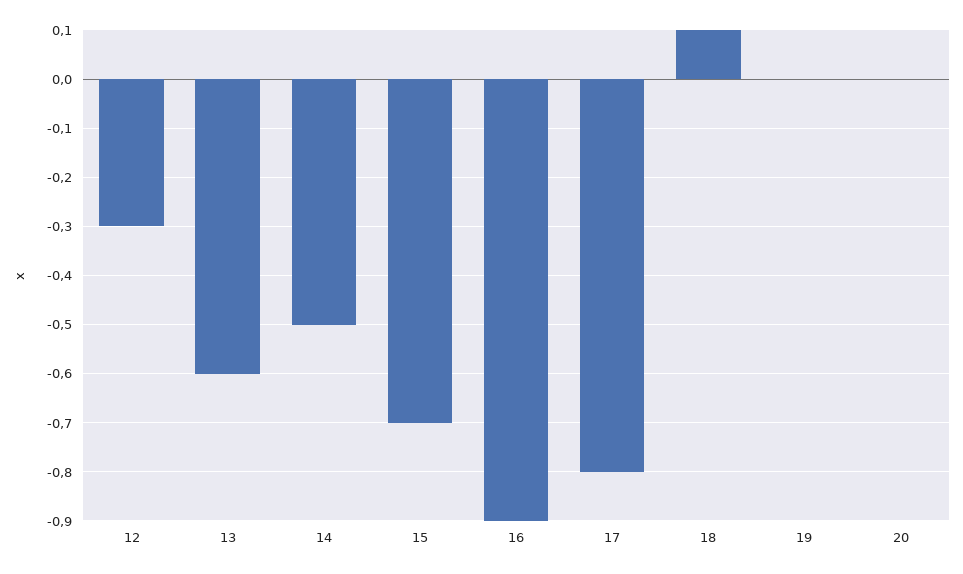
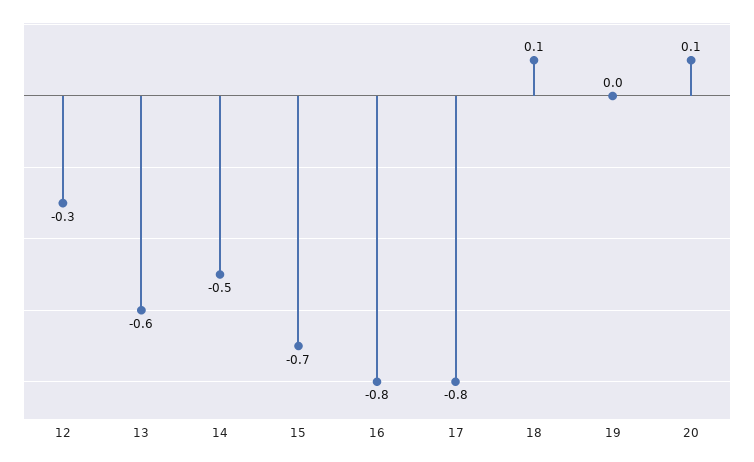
  {
    "12": -0.3,
    "13": -0.6,
    "14": -0.5,
    "15": -0.7,
-   "16": -0.9,
+   "16": -0.8,
    "17": -0.8,
    "18": 0.1,
    "19": 0,
-   "20": 0
+   "20": 0.1
  }

